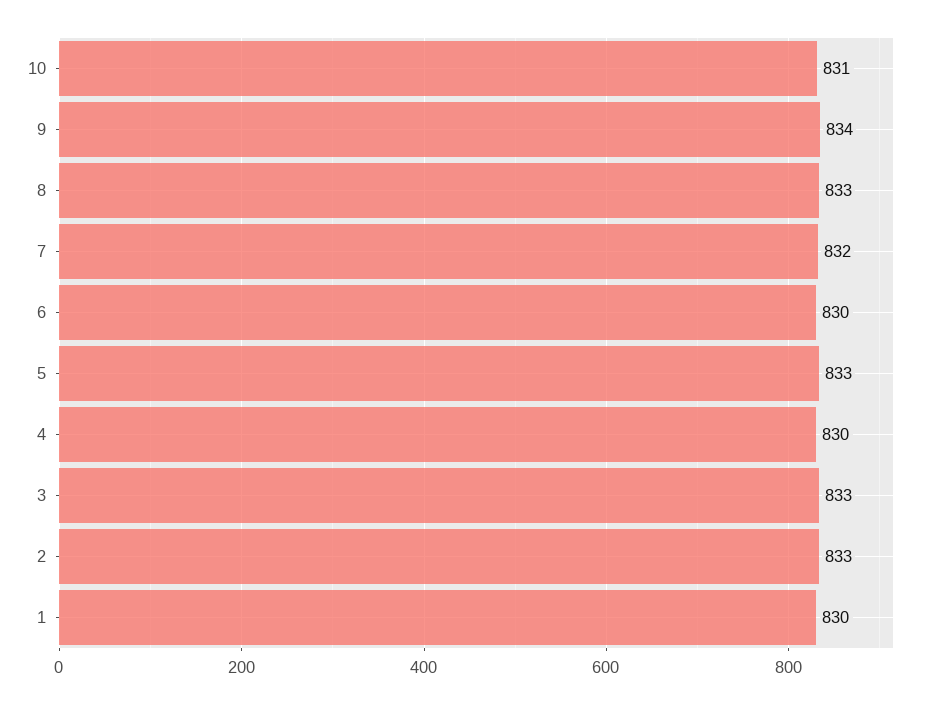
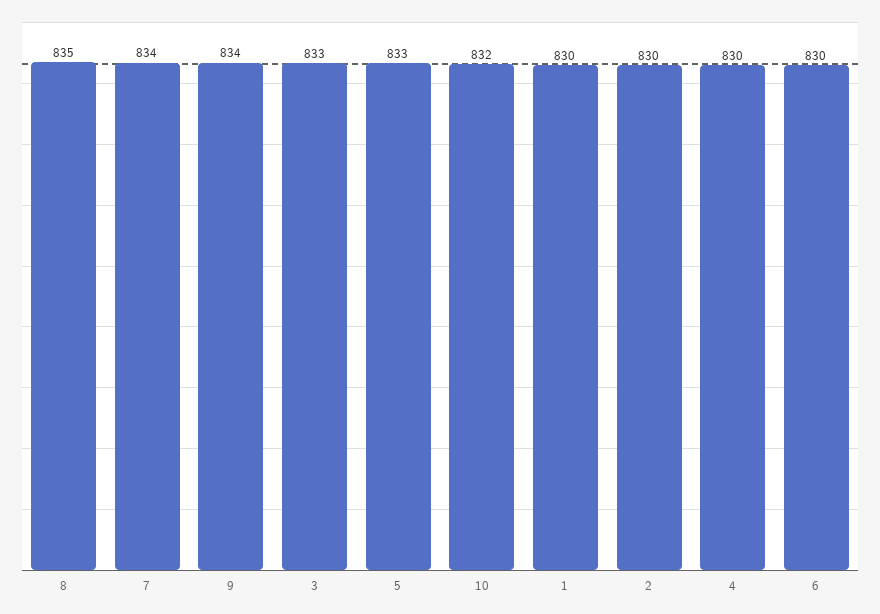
  {
-   "10": 831,
+   "10": 832,
    "9": 834,
-   "8": 833,
+   "8": 835,
-   "7": 832,
+   "7": 834,
    "6": 830,
    "5": 833,
    "4": 830,
    "3": 833,
-   "2": 833,
+   "2": 830,
    "1": 830
  }

